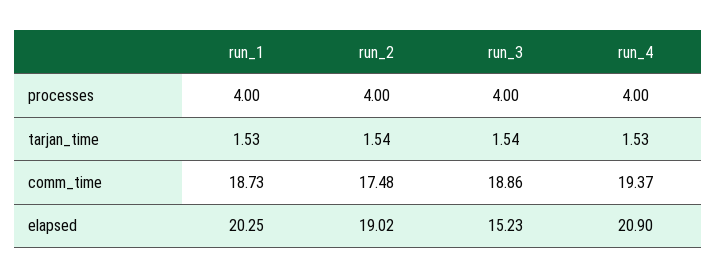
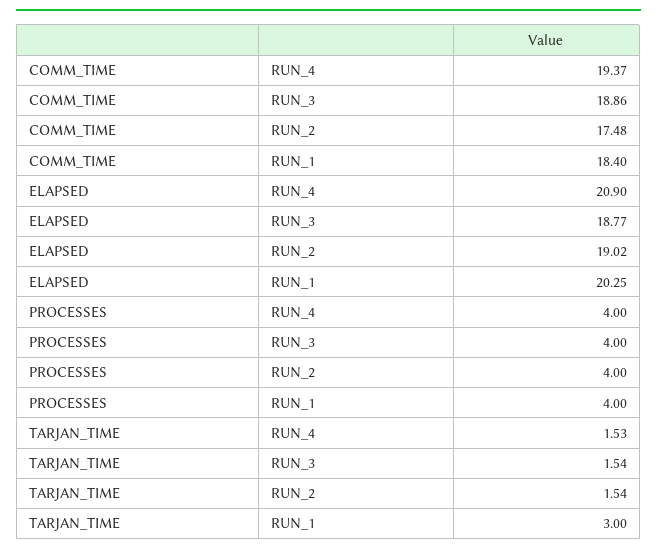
  {
    "run_1": {
      "processes": 4,
-     "tarjan_time": 1.53,
+     "tarjan_time": 3,
-     "comm_time": 18.73,
+     "comm_time": 18.4,
      "elapsed": 20.25
    },
    "run_2": {
      "processes": 4,
      "tarjan_time": 1.54,
      "comm_time": 17.48,
      "elapsed": 19.02
    },
    "run_3": {
      "processes": 4,
      "tarjan_time": 1.54,
      "comm_time": 18.86,
-     "elapsed": 15.23
+     "elapsed": 18.77
    },
    "run_4": {
      "processes": 4,
      "tarjan_time": 1.53,
      "comm_time": 19.37,
      "elapsed": 20.9
    }
  }

